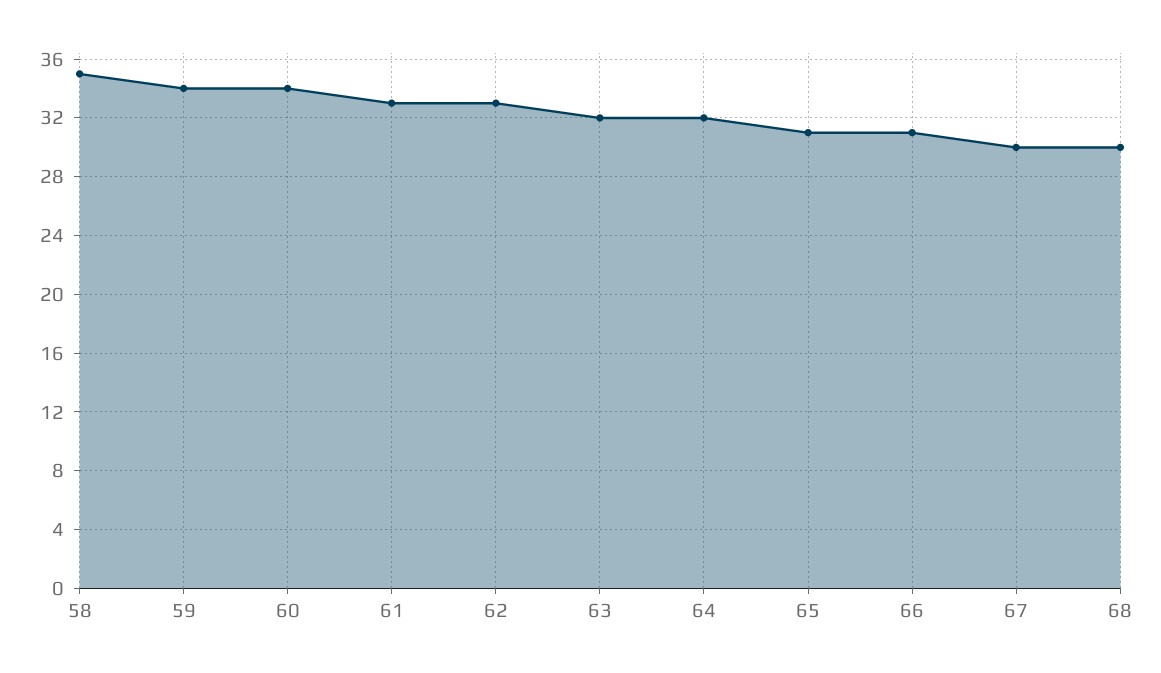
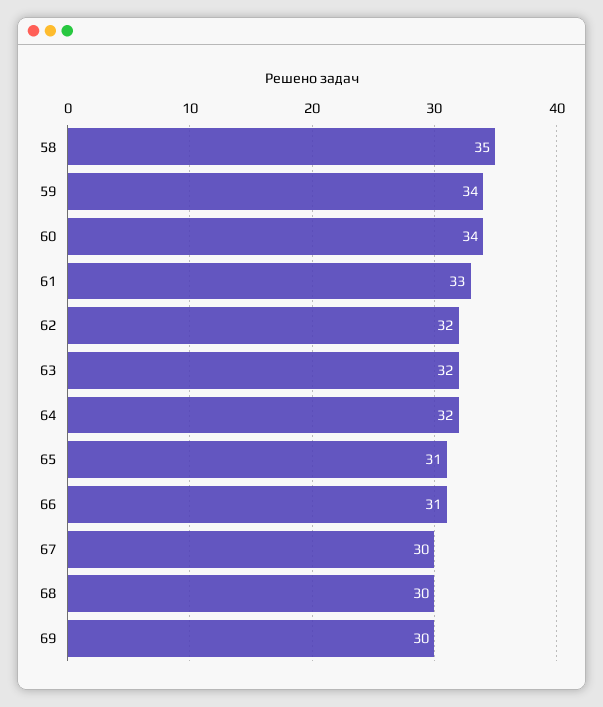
  {
    "58": 35,
    "59": 34,
    "60": 34,
    "61": 33,
-   "62": 33,
+   "62": 32,
    "63": 32,
    "64": 32,
    "65": 31,
    "66": 31,
    "67": 30,
-   "68": 30
+   "68": 30,
+   "69": 30
  }

